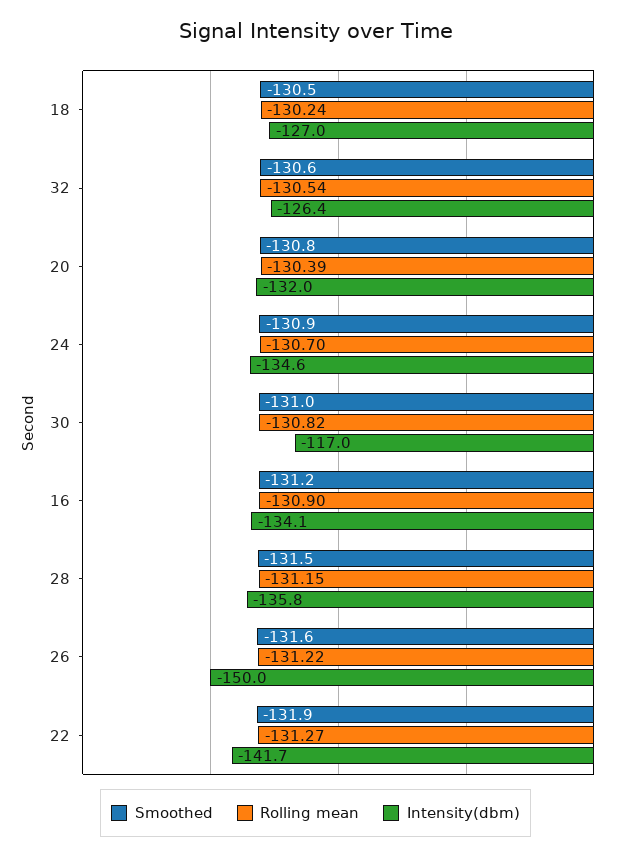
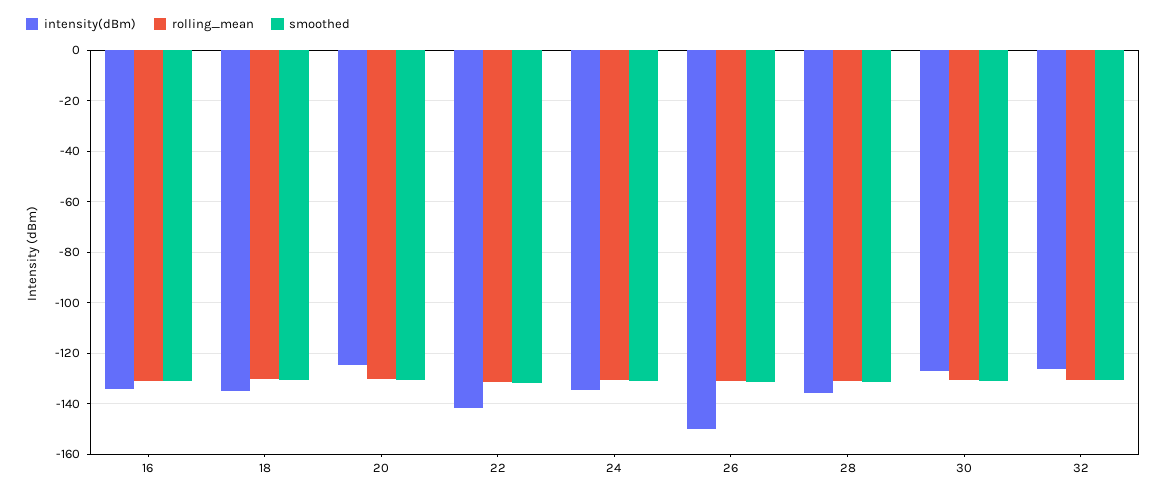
  {
    "Smoothed": {
      "18": -130.5,
      "32": -130.6,
      "20": -130.8,
      "24": -130.9,
      "30": -131,
      "16": -131.2,
      "28": -131.5,
      "26": -131.6,
      "22": -131.9
    },
    "Rolling mean": {
      "18": -130.24,
      "32": -130.54,
      "20": -130.39,
      "24": -130.7,
      "30": -130.82,
      "16": -130.9,
      "28": -131.15,
      "26": -131.22,
      "22": -131.27
    },
    "Intensity(dbm)": {
-     "18": -127,
+     "18": -135,
      "32": -126.4,
-     "20": -132,
+     "20": -125,
      "24": -134.6,
-     "30": -117,
+     "30": -127.5,
      "16": -134.1,
      "28": -135.8,
      "26": -150,
      "22": -141.7
    }
  }

